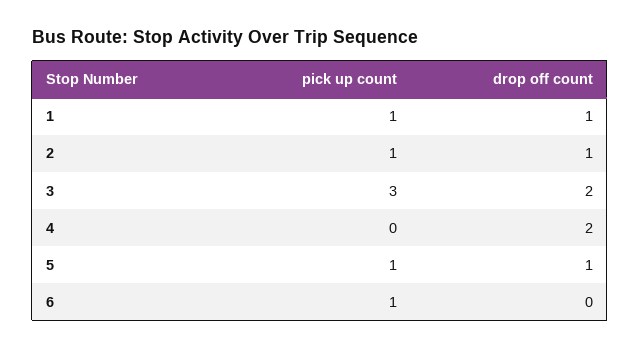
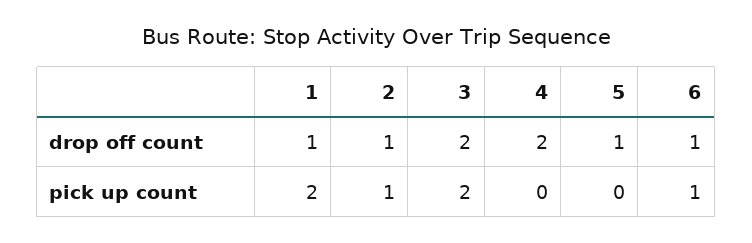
  {
    "pick up count": {
-     "1": 1,
+     "1": 2,
      "2": 1,
-     "3": 3,
+     "3": 2,
      "4": 0,
-     "5": 1,
+     "5": 0,
      "6": 1
    },
    "drop off count": {
      "1": 1,
      "2": 1,
      "3": 2,
      "4": 2,
      "5": 1,
-     "6": 0
+     "6": 1
    }
  }

